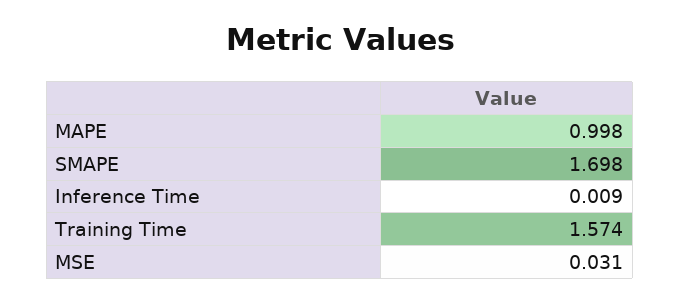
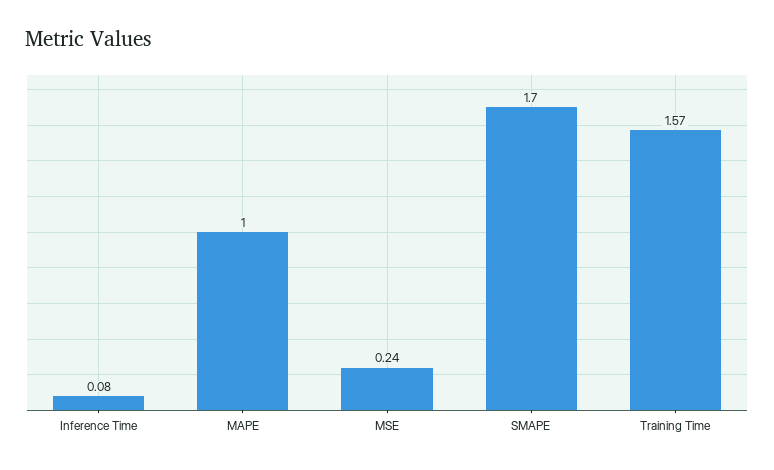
  {
    "MAPE": 0.998,
    "SMAPE": 1.698,
-   "Inference Time": 0.009,
+   "Inference Time": 0.08,
    "Training Time": 1.574,
-   "MSE": 0.031
+   "MSE": 0.24
  }

